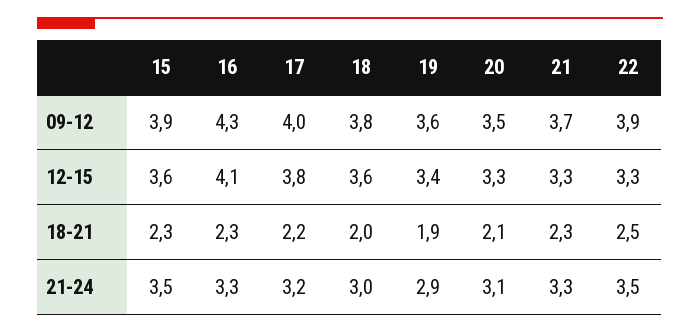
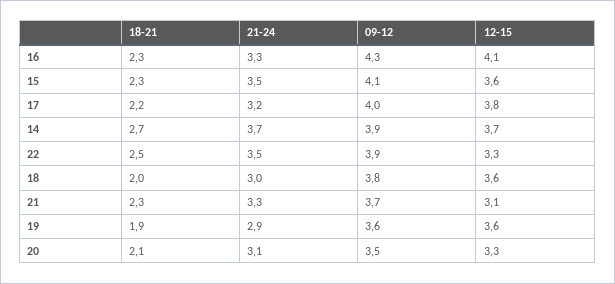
  {
    "15": {
-     "09-12": 3.9,
+     "09-12": 4.1,
      "12-15": 3.6,
      "18-21": 2.3,
      "21-24": 3.5
    },
    "16": {
      "09-12": 4.3,
      "12-15": 4.1,
      "18-21": 2.3,
      "21-24": 3.3
    },
    "17": {
      "09-12": 4,
      "12-15": 3.8,
      "18-21": 2.2,
      "21-24": 3.2
    },
    "18": {
      "09-12": 3.8,
      "12-15": 3.6,
      "18-21": 2,
      "21-24": 3
    },
    "19": {
      "09-12": 3.6,
-     "12-15": 3.4,
+     "12-15": 3.6,
      "18-21": 1.9,
      "21-24": 2.9
    },
    "20": {
      "09-12": 3.5,
      "12-15": 3.3,
      "18-21": 2.1,
      "21-24": 3.1
    },
    "21": {
      "09-12": 3.7,
-     "12-15": 3.3,
+     "12-15": 3.1,
      "18-21": 2.3,
      "21-24": 3.3
    },
    "22": {
      "09-12": 3.9,
      "12-15": 3.3,
      "18-21": 2.5,
      "21-24": 3.5
-   }
+   },
+   "14": {
+     "18-21": 2.7,
+     "21-24": 3.7,
+     "09-12": 3.9,
+     "12-15": 3.7
+   }
  }

